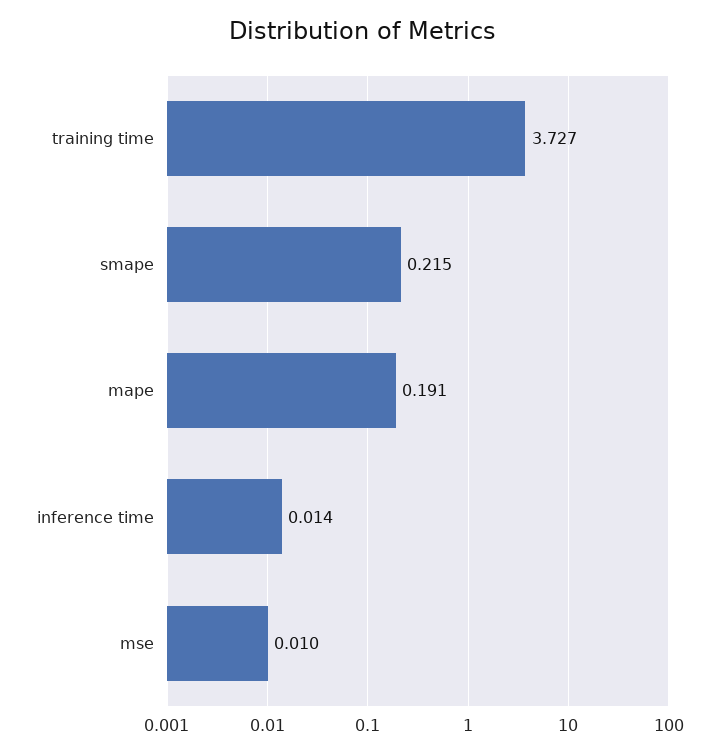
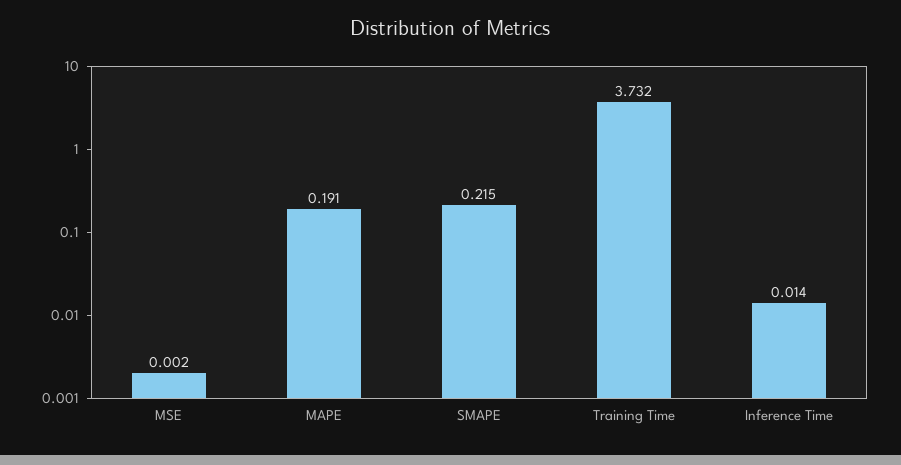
  {
-   "training time": 3.727,
+   "training time": 3.732,
    "smape": 0.215,
    "mape": 0.191,
    "inference time": 0.014,
-   "mse": 0.01
+   "mse": 0.002
  }

